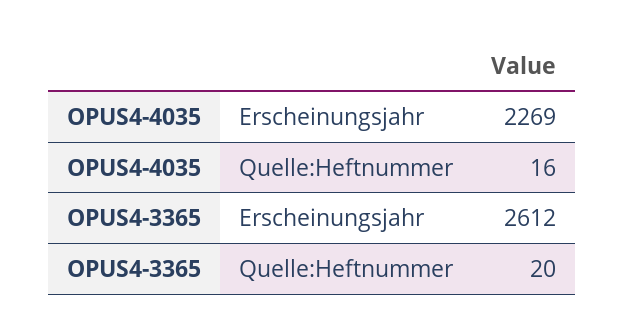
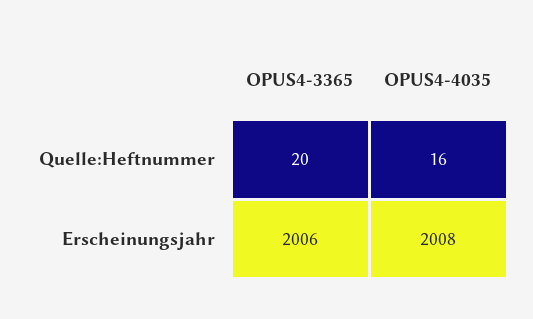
  {
    "OPUS4-4035": {
-     "Erscheinungsjahr": 2269,
+     "Erscheinungsjahr": 2008,
      "Quelle:Heftnummer": 16
    },
    "OPUS4-3365": {
-     "Erscheinungsjahr": 2612,
+     "Erscheinungsjahr": 2006,
      "Quelle:Heftnummer": 20
    }
  }

